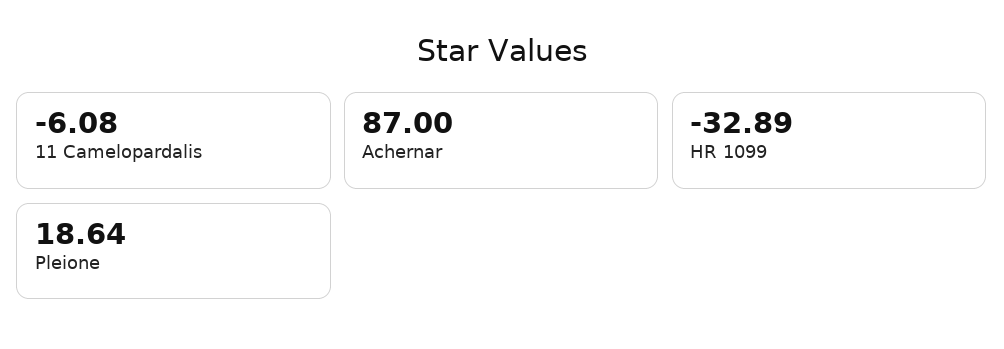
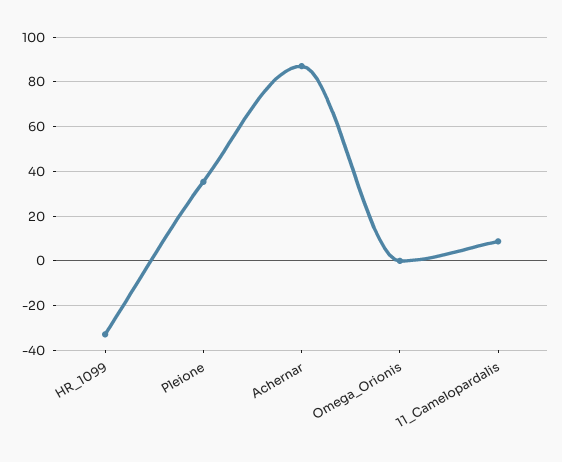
  {
-   "11 Camelopardalis": -6.08,
+   "11 Camelopardalis": 10,
    "Achernar": 87,
    "HR 1099": -32.89,
-   "Pleione": 18.64
+   "Pleione": 35,
+   "Omega_Orionis": 0
  }

